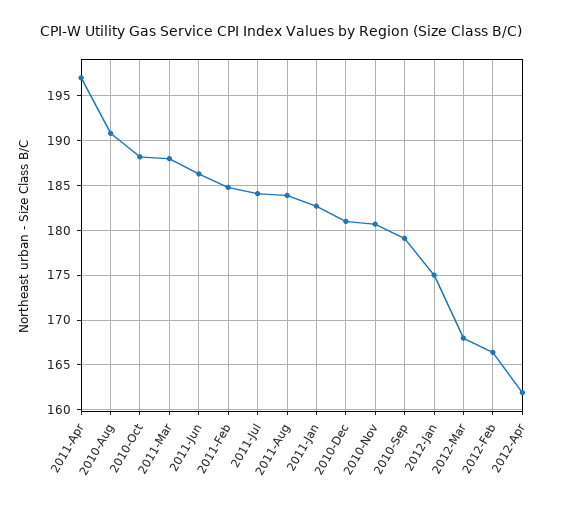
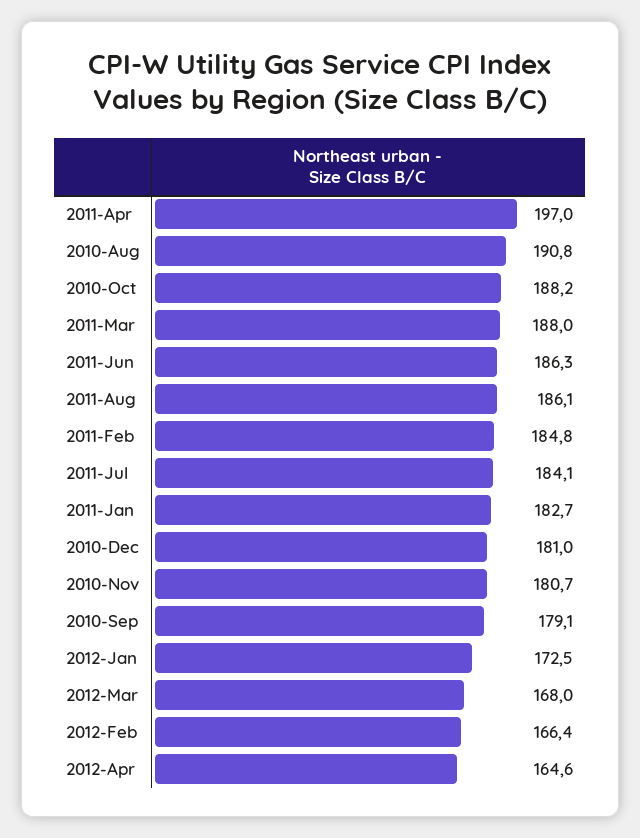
  {
    "2011-Apr": 197,
    "2010-Aug": 190.8,
    "2010-Oct": 188.2,
    "2011-Mar": 188,
    "2011-Jun": 186.3,
    "2011-Feb": 184.8,
    "2011-Jul": 184.1,
-   "2011-Aug": 184,
+   "2011-Aug": 186.1,
    "2011-Jan": 182.7,
    "2010-Dec": 181,
    "2010-Nov": 180.7,
    "2010-Sep": 179.1,
-   "2012-Jan": 175,
+   "2012-Jan": 172.5,
    "2012-Mar": 168,
    "2012-Feb": 166.4,
-   "2012-Apr": 162
+   "2012-Apr": 164.6
  }

